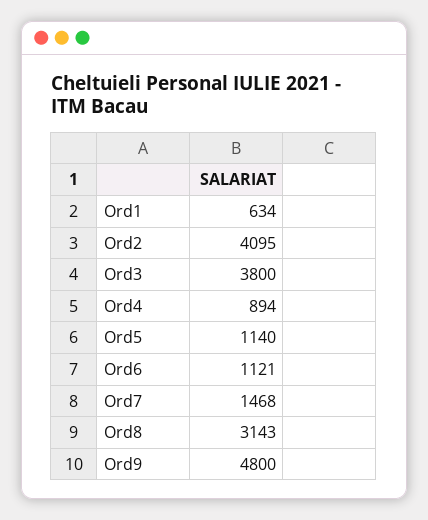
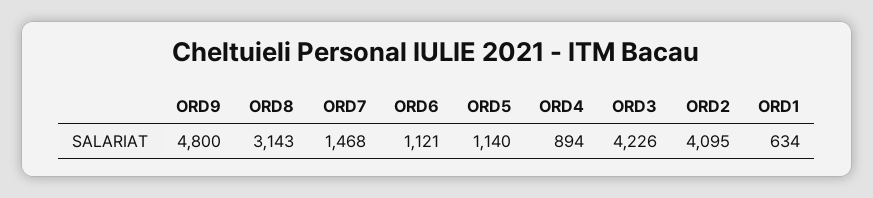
  {
    "Ord1": 634,
    "Ord2": 4095,
-   "Ord3": 3800,
+   "Ord3": 4226,
    "Ord4": 894,
    "Ord5": 1140,
    "Ord6": 1121,
    "Ord7": 1468,
    "Ord8": 3143,
    "Ord9": 4800
  }

